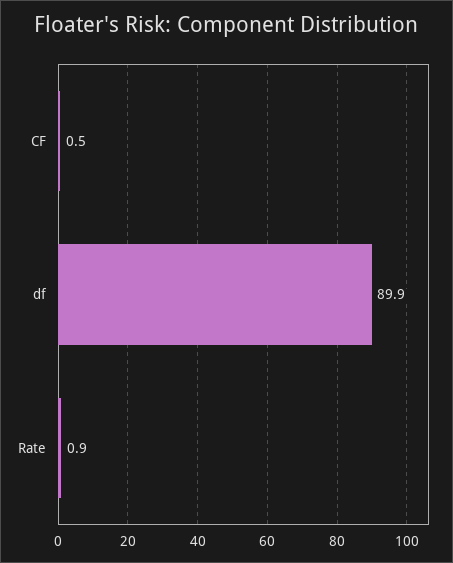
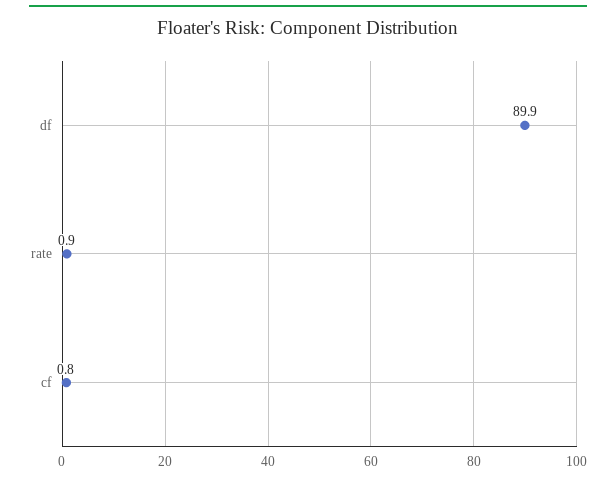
  {
-   "CF": 0.5,
+   "CF": 0.8,
    "df": 89.9,
    "Rate": 0.9
  }

